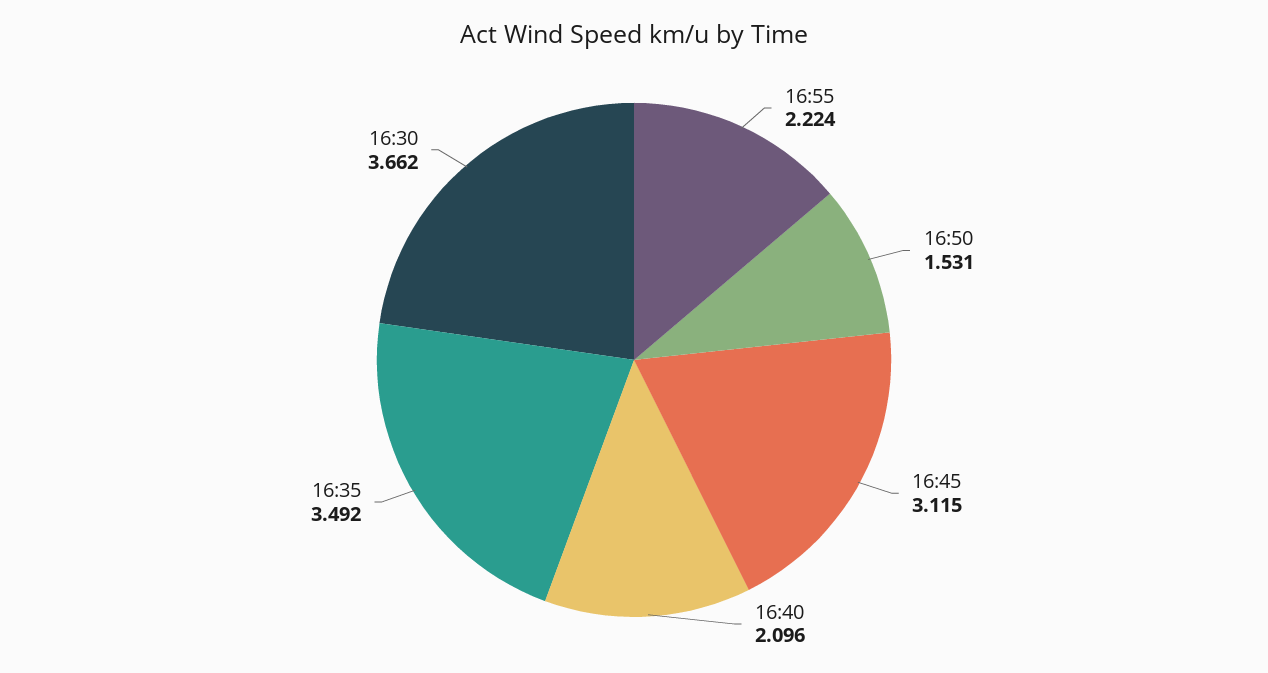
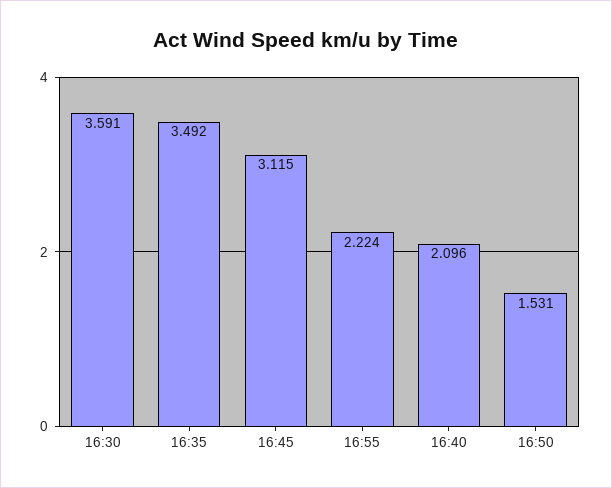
  {
    "16:55": 2.224,
    "16:50": 1.531,
    "16:45": 3.115,
    "16:40": 2.096,
    "16:35": 3.492,
-   "16:30": 3.662
+   "16:30": 3.591
  }

